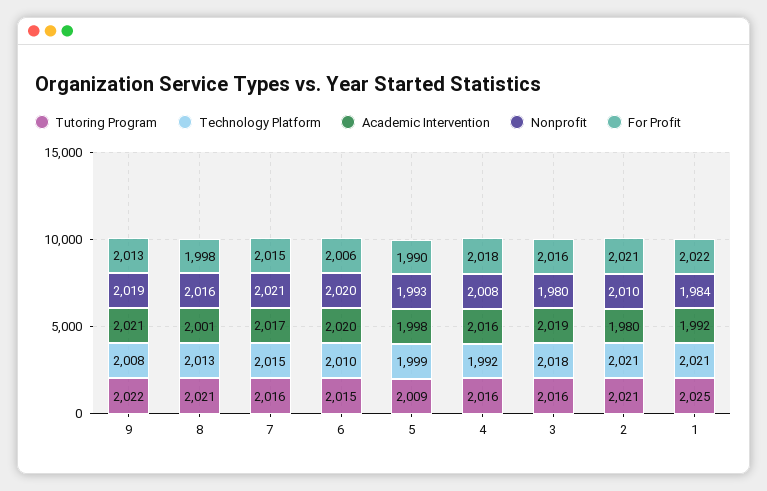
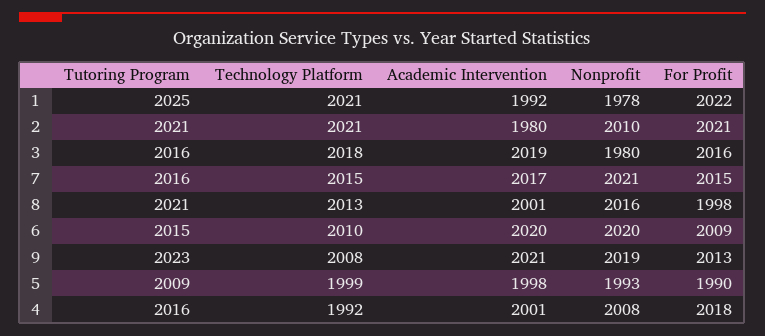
  {
    "Tutoring Program": {
-     "9": 2022,
+     "9": 2023,
      "8": 2021,
      "7": 2016,
      "6": 2015,
      "5": 2009,
      "4": 2016,
      "3": 2016,
      "2": 2021,
      "1": 2025
    },
    "Technology Platform": {
      "9": 2008,
      "8": 2013,
      "7": 2015,
      "6": 2010,
      "5": 1999,
      "4": 1992,
      "3": 2018,
      "2": 2021,
      "1": 2021
    },
    "Academic Intervention": {
      "9": 2021,
      "8": 2001,
      "7": 2017,
      "6": 2020,
      "5": 1998,
-     "4": 2016,
+     "4": 2001,
      "3": 2019,
      "2": 1980,
      "1": 1992
    },
    "Nonprofit": {
      "9": 2019,
      "8": 2016,
      "7": 2021,
      "6": 2020,
      "5": 1993,
      "4": 2008,
      "3": 1980,
      "2": 2010,
-     "1": 1984
+     "1": 1978
    },
    "For Profit": {
      "9": 2013,
      "8": 1998,
      "7": 2015,
-     "6": 2006,
+     "6": 2009,
      "5": 1990,
      "4": 2018,
      "3": 2016,
      "2": 2021,
      "1": 2022
    }
  }

